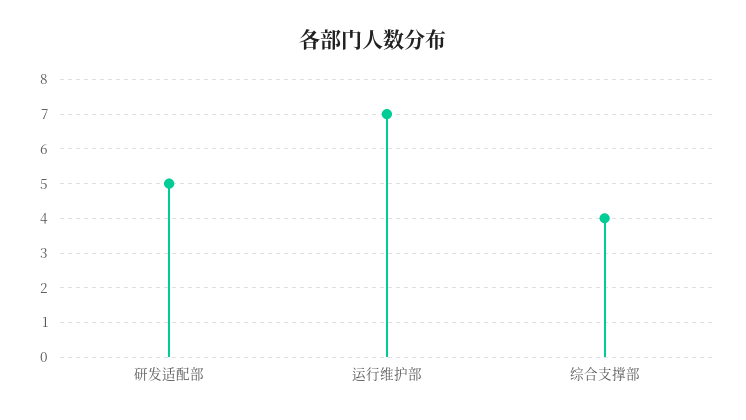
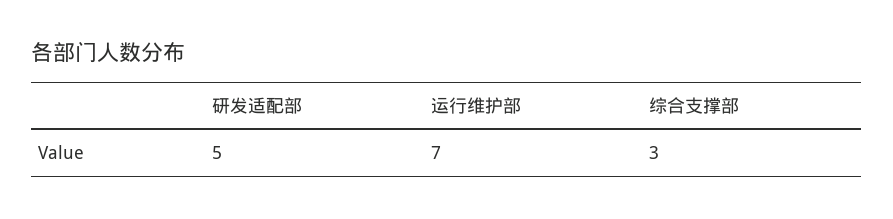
  {
    "研发适配部": 5,
    "运行维护部": 7,
-   "综合支撑部": 4
+   "综合支撑部": 3
  }

